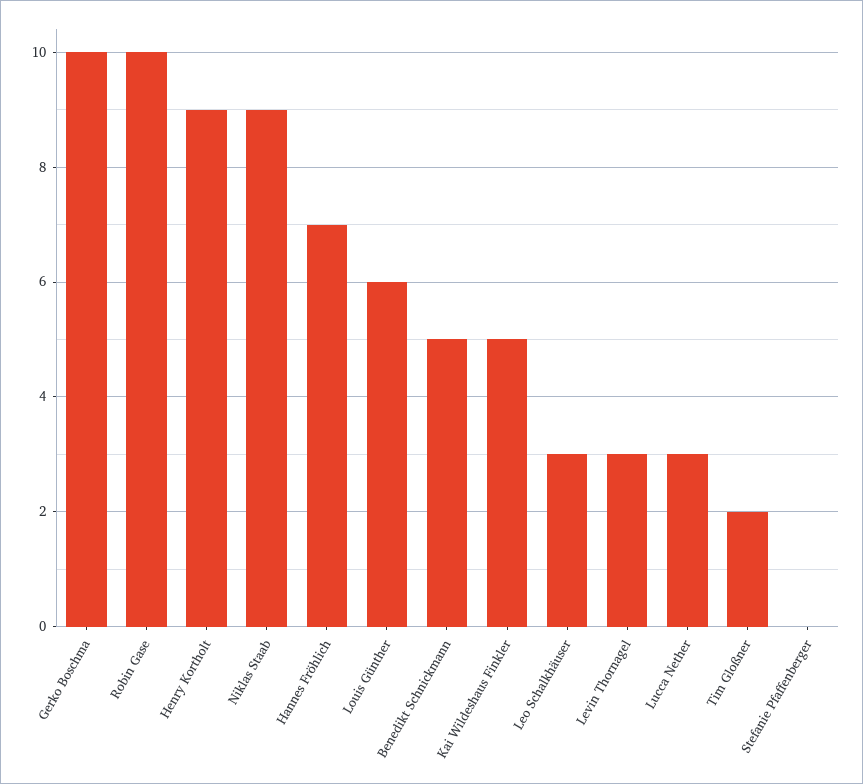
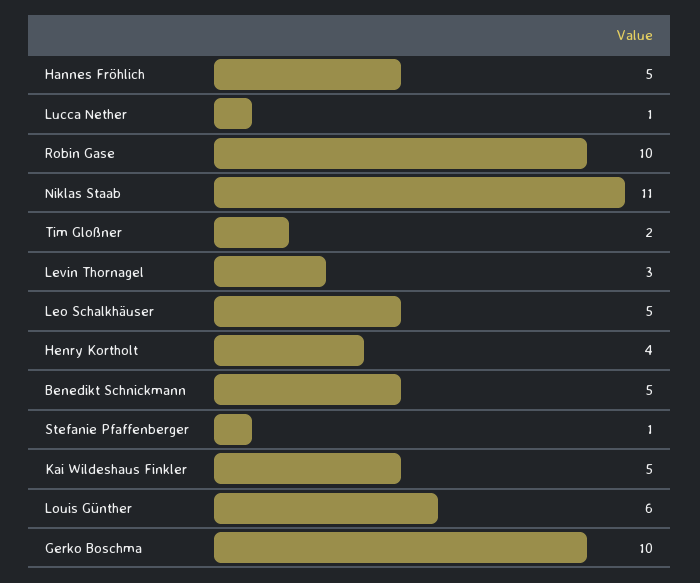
  {
    "Gerko Boschma": 10,
    "Robin Gase": 10,
-   "Henry Kortholt": 9,
+   "Henry Kortholt": 4,
-   "Niklas Staab": 9,
+   "Niklas Staab": 11,
-   "Hannes Fröhlich": 7,
+   "Hannes Fröhlich": 5,
    "Louis Günther": 6,
    "Benedikt Schnickmann": 5,
    "Kai Wildeshaus Finkler": 5,
-   "Leo Schalkhäuser": 3,
+   "Leo Schalkhäuser": 5,
    "Levin Thornagel": 3,
-   "Lucca Nether": 3,
+   "Lucca Nether": 1,
    "Tim Gloßner": 2,
-   "Stefanie Pfaffenberger": 0
+   "Stefanie Pfaffenberger": 1
  }

